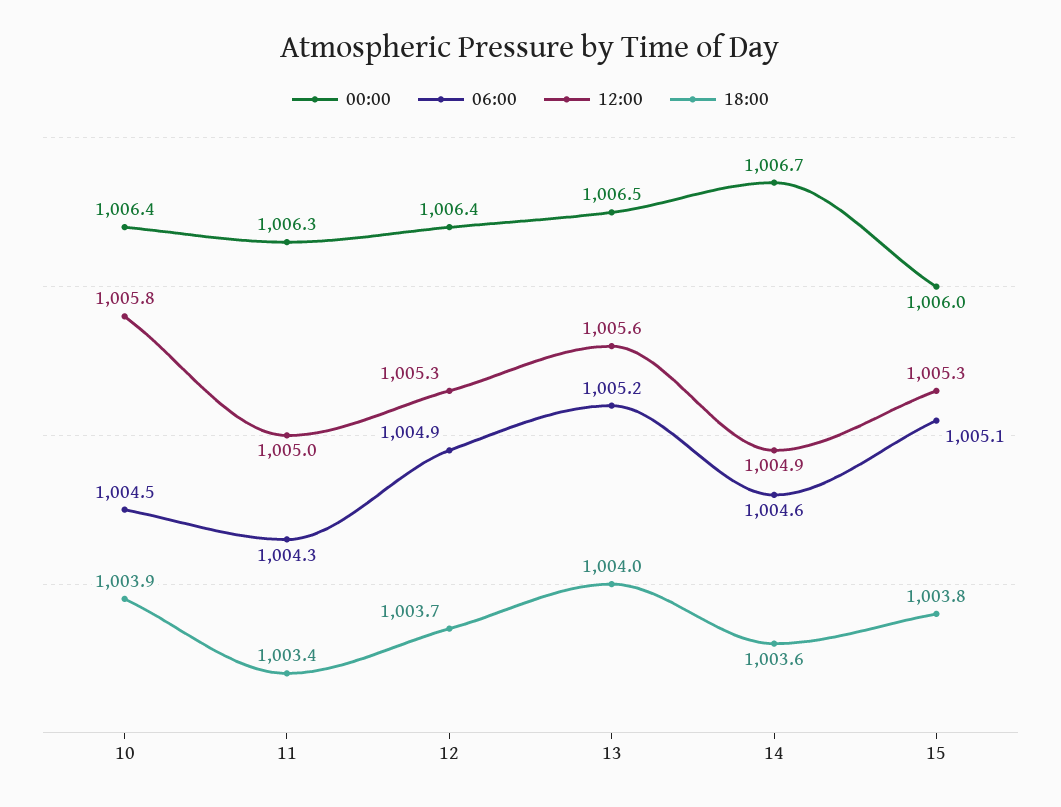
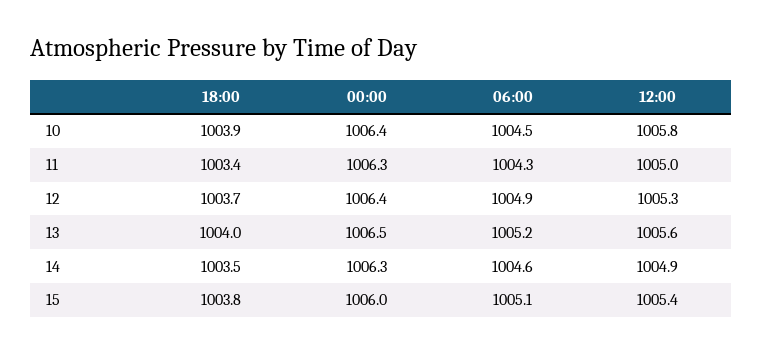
  {
    "00:00": {
      "10": 1006.4,
      "11": 1006.3,
      "12": 1006.4,
      "13": 1006.5,
-     "14": 1006.7,
+     "14": 1006.3,
      "15": 1006
    },
    "06:00": {
      "10": 1004.5,
      "11": 1004.3,
      "12": 1004.9,
      "13": 1005.2,
      "14": 1004.6,
      "15": 1005.1
    },
    "12:00": {
      "10": 1005.8,
      "11": 1005,
      "12": 1005.3,
      "13": 1005.6,
      "14": 1004.9,
-     "15": 1005.3
+     "15": 1005.4
    },
    "18:00": {
      "10": 1003.9,
      "11": 1003.4,
      "12": 1003.7,
      "13": 1004,
-     "14": 1003.6,
+     "14": 1003.5,
      "15": 1003.8
    }
  }

